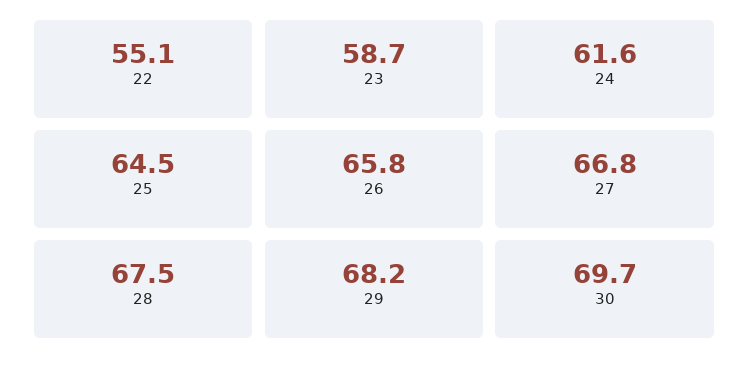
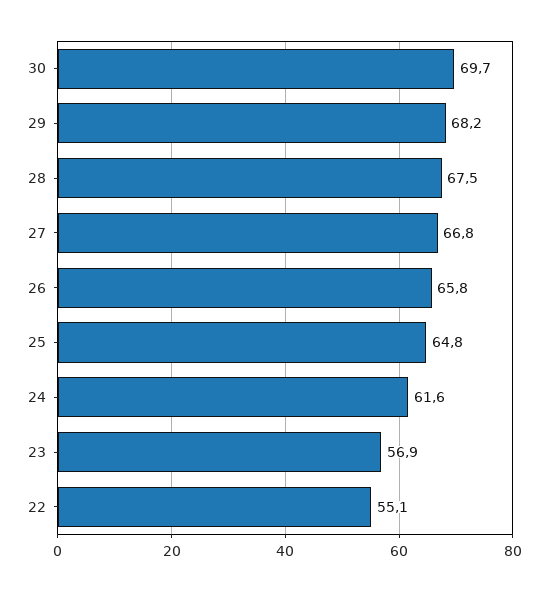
  {
    "22": 55.1,
-   "23": 58.7,
+   "23": 56.9,
    "24": 61.6,
-   "25": 64.5,
+   "25": 64.8,
    "26": 65.8,
    "27": 66.8,
    "28": 67.5,
    "29": 68.2,
    "30": 69.7
  }

